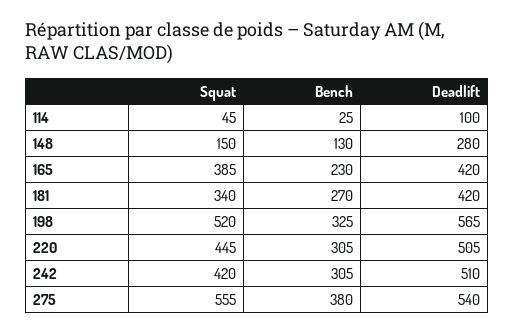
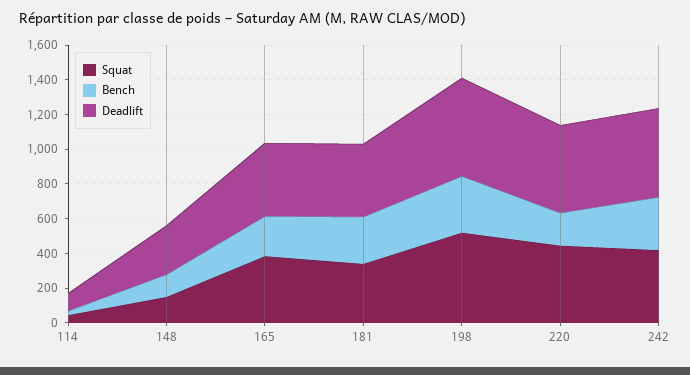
  {
    "Squat": {
      "114": 45,
      "148": 150,
      "165": 385,
      "181": 340,
      "198": 520,
      "220": 445,
-     "242": 420,
+     "242": 420
-     "275": 555
    },
    "Bench": {
      "114": 25,
      "148": 130,
      "165": 230,
      "181": 270,
      "198": 325,
-     "220": 305,
+     "220": 200,
-     "242": 305,
+     "242": 305
-     "275": 380
    },
    "Deadlift": {
      "114": 100,
      "148": 280,
      "165": 420,
      "181": 420,
      "198": 565,
      "220": 505,
-     "242": 510,
+     "242": 510
-     "275": 540
    }
  }

